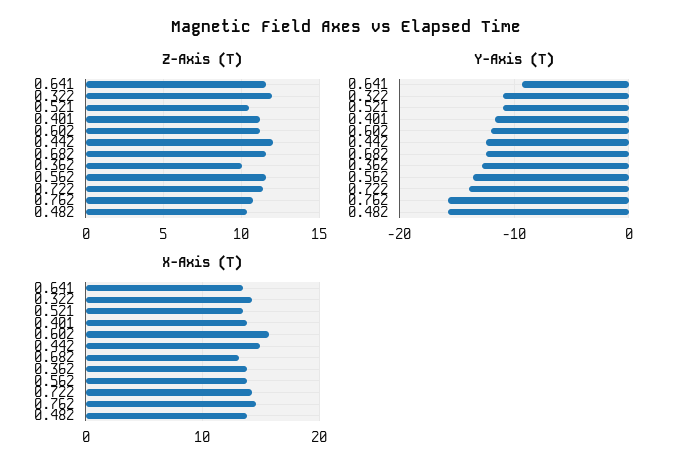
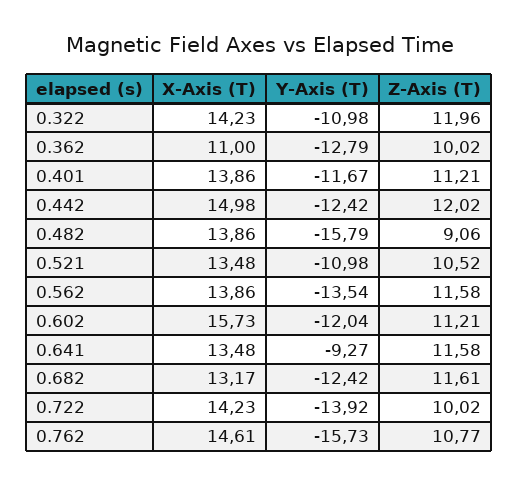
  {
    "Z-Axis (T)": {
      "0.641": 11.58,
      "0.322": 11.96,
      "0.521": 10.52,
      "0.401": 11.21,
      "0.602": 11.21,
      "0.442": 12.02,
      "0.682": 11.61,
      "0.362": 10.02,
      "0.562": 11.58,
-     "0.722": 11.5,
+     "0.722": 10.02,
      "0.762": 10.77,
-     "0.482": 10.5
+     "0.482": 9.06
    },
    "Y-Axis (T)": {
      "0.641": -9.27,
      "0.322": -10.98,
      "0.521": -10.98,
      "0.401": -11.67,
      "0.602": -12.04,
      "0.442": -12.42,
      "0.682": -12.42,
      "0.362": -12.79,
      "0.562": -13.54,
      "0.722": -13.92,
      "0.762": -15.73,
      "0.482": -15.79
    },
    "X-Axis (T)": {
      "0.641": 13.48,
      "0.322": 14.23,
      "0.521": 13.48,
      "0.401": 13.86,
      "0.602": 15.73,
      "0.442": 14.98,
      "0.682": 13.17,
-     "0.362": 14,
+     "0.362": 11,
      "0.562": 13.86,
      "0.722": 14.23,
      "0.762": 14.61,
      "0.482": 13.86
    }
  }

